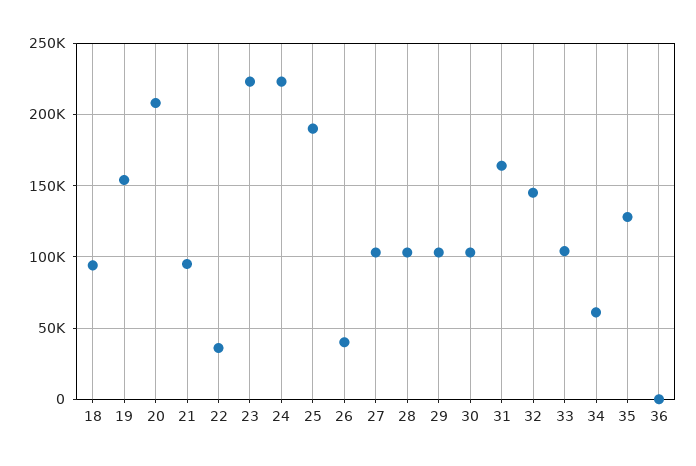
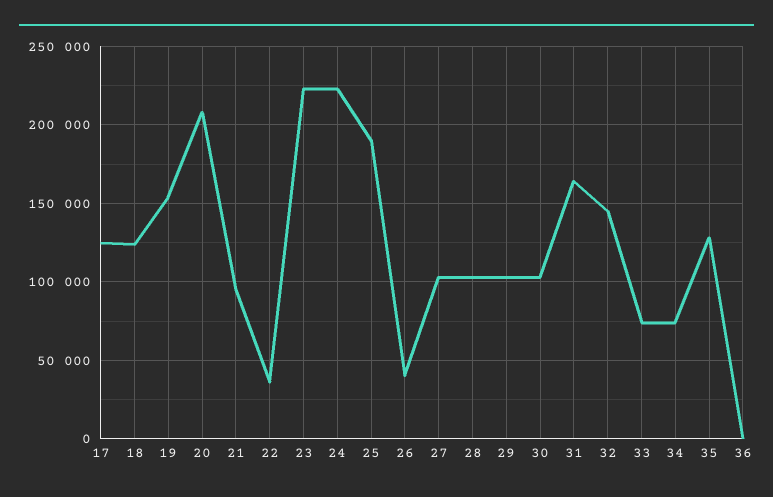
  {
-   "18": 95000,
+   "18": 125000,
    "19": 155000,
    "20": 210000,
    "21": 95000,
    "22": 35000,
    "23": 225000,
    "24": 225000,
    "25": 190000,
    "26": 40000,
    "27": 105000,
    "28": 105000,
    "29": 105000,
    "30": 105000,
    "31": 165000,
    "32": 145000,
-   "33": 105000,
+   "33": 75000,
-   "34": 60000,
+   "34": 75000,
    "35": 130000,
-   "36": 0
+   "36": 0,
+   "17": 125000
  }

